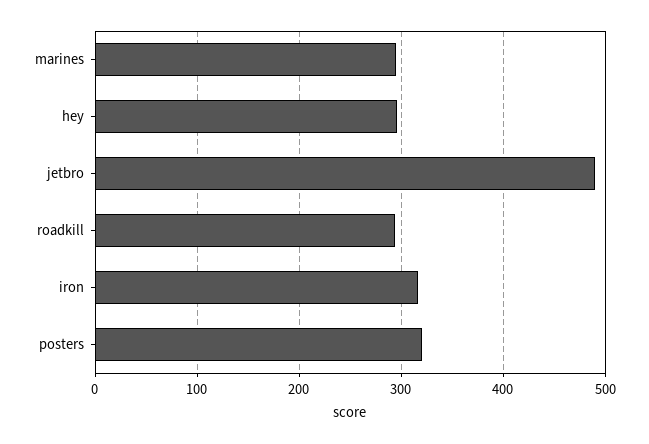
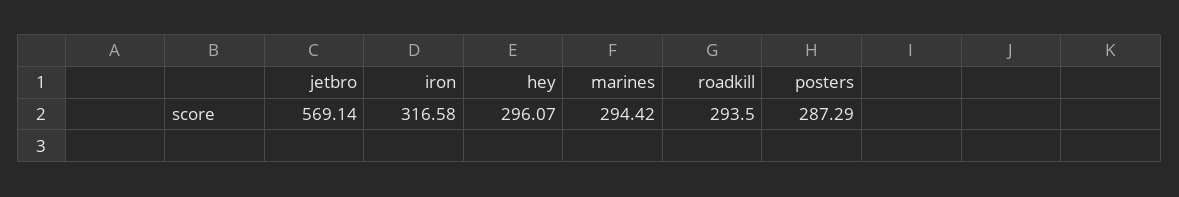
  {
    "marines": 294.42,
    "hey": 296.07,
-   "jetbro": 490,
+   "jetbro": 569.14,
    "roadkill": 293.5,
    "iron": 316.58,
-   "posters": 320
+   "posters": 287.29
  }

